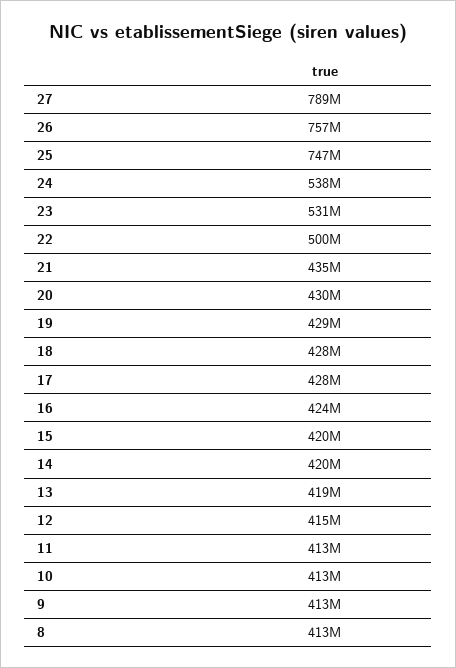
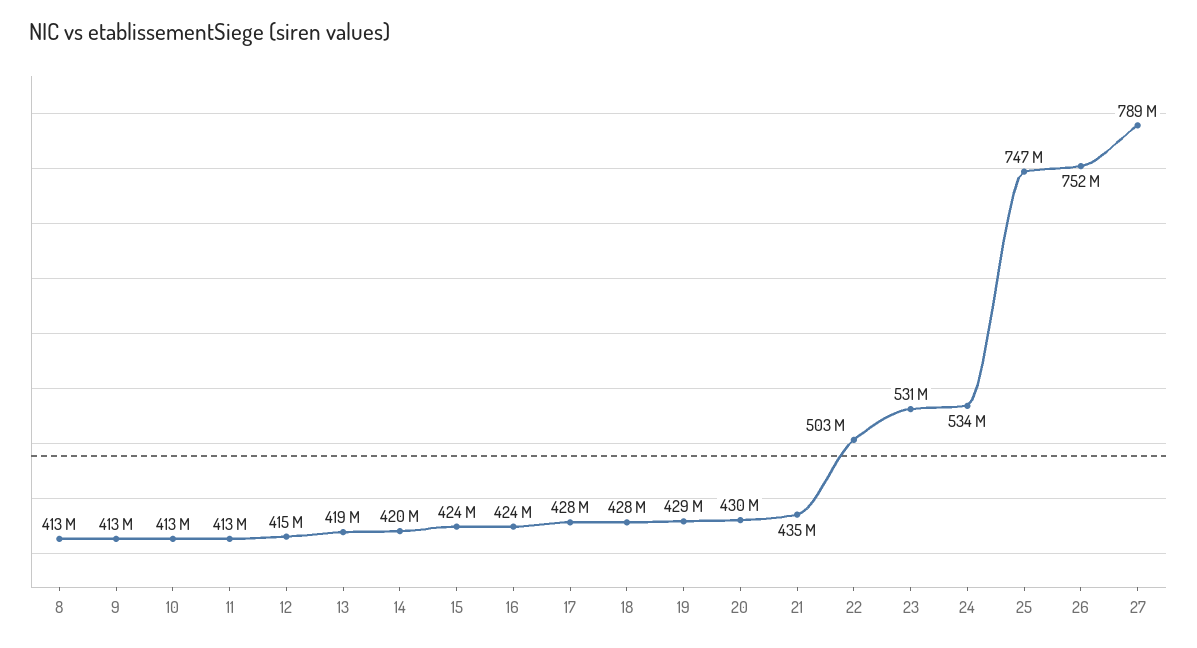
  {
    "27": 789000000,
-   "26": 757000000,
+   "26": 752000000,
    "25": 747000000,
-   "24": 538000000,
+   "24": 534000000,
    "23": 531000000,
-   "22": 500000000,
+   "22": 503000000,
    "21": 435000000,
    "20": 430000000,
    "19": 429000000,
    "18": 428000000,
    "17": 428000000,
    "16": 424000000,
-   "15": 420000000,
+   "15": 424000000,
    "14": 420000000,
    "13": 419000000,
    "12": 415000000,
    "11": 413000000,
    "10": 413000000,
    "9": 413000000,
    "8": 413000000
  }

